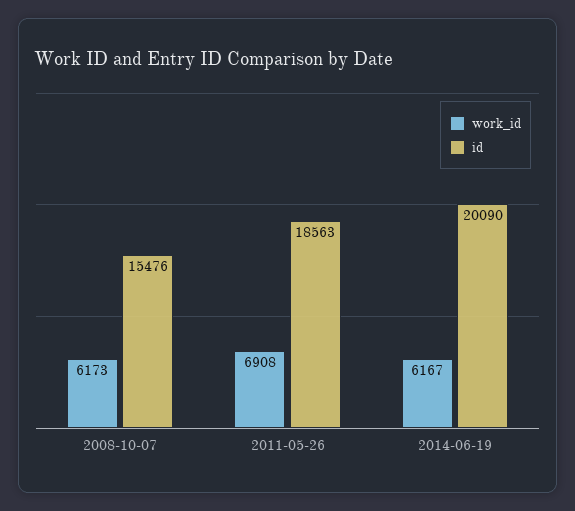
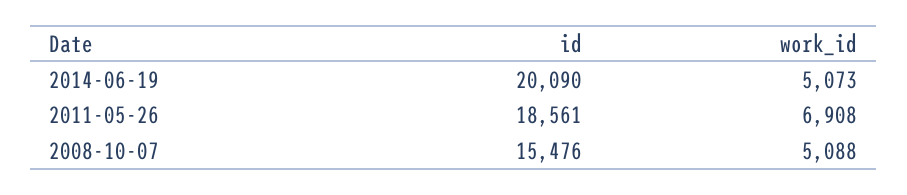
  {
    "work_id": {
-     "2008-10-07": 6173,
+     "2008-10-07": 5088,
      "2011-05-26": 6908,
-     "2014-06-19": 6167
+     "2014-06-19": 5073
    },
    "id": {
      "2008-10-07": 15476,
-     "2011-05-26": 18563,
+     "2011-05-26": 18561,
      "2014-06-19": 20090
    }
  }

